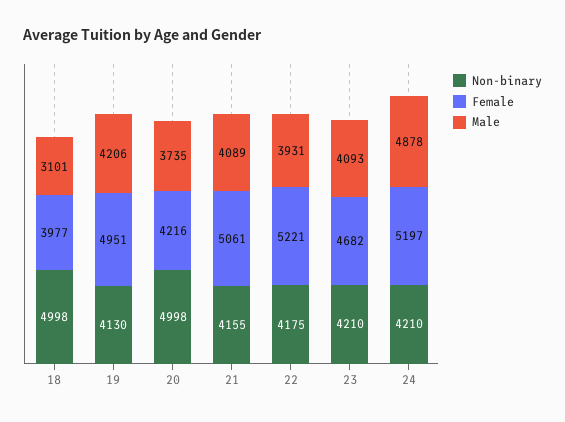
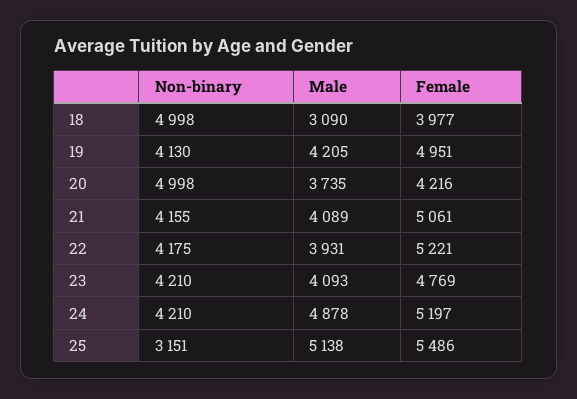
  {
    "Non-binary": {
      "18": 4998,
      "19": 4130,
      "20": 4998,
      "21": 4155,
      "22": 4175,
      "23": 4210,
-     "24": 4210
+     "24": 4210,
+     "25": 3151
    },
    "Female": {
      "18": 3977,
      "19": 4951,
      "20": 4216,
      "21": 5061,
      "22": 5221,
-     "23": 4682,
+     "23": 4769,
-     "24": 5197
+     "24": 5197,
+     "25": 5486
    },
    "Male": {
-     "18": 3101,
+     "18": 3090,
-     "19": 4206,
+     "19": 4205,
      "20": 3735,
      "21": 4089,
      "22": 3931,
      "23": 4093,
-     "24": 4878
+     "24": 4878,
+     "25": 5138
    }
  }

